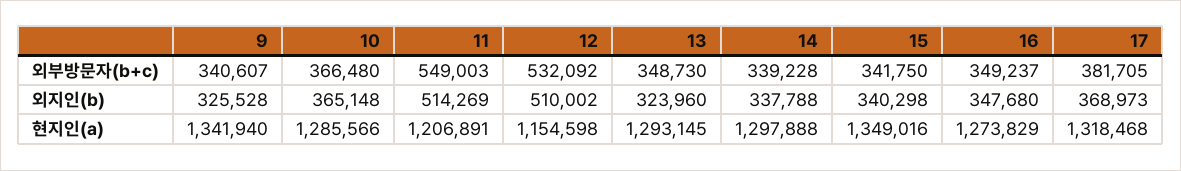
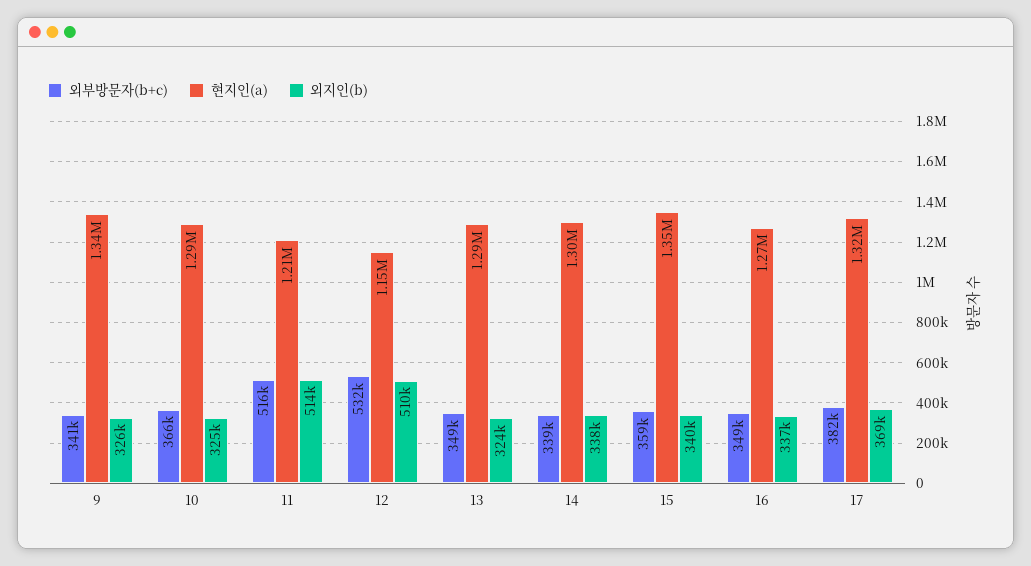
  {
    "외부방문자(b+c)": {
      "9": 340607,
      "10": 366480,
-     "11": 549003,
+     "11": 516000,
      "12": 532092,
      "13": 348730,
      "14": 339228,
-     "15": 341750,
+     "15": 359000,
      "16": 349237,
      "17": 381705
    },
    "외지인(b)": {
      "9": 325528,
-     "10": 365148,
+     "10": 325000,
      "11": 514269,
      "12": 510002,
      "13": 323960,
      "14": 337788,
      "15": 340298,
-     "16": 347680,
+     "16": 337000,
      "17": 368973
    },
    "현지인(a)": {
      "9": 1341940,
      "10": 1285566,
      "11": 1206891,
      "12": 1154598,
      "13": 1293145,
      "14": 1297888,
      "15": 1349016,
      "16": 1273829,
      "17": 1318468
    }
  }

